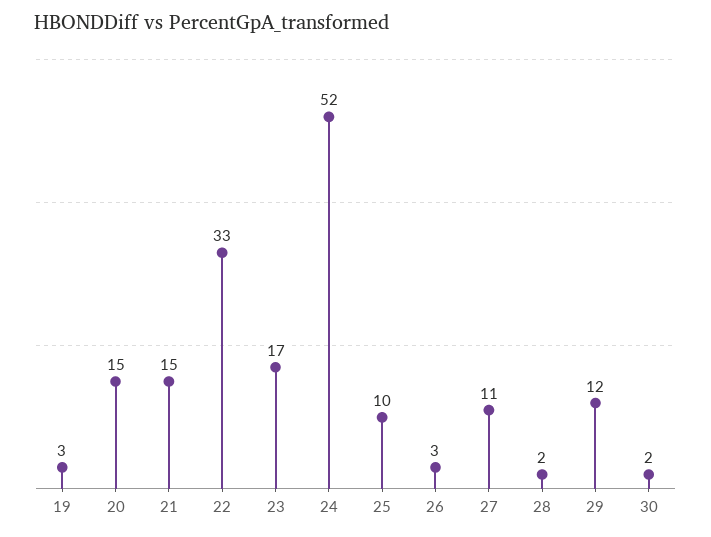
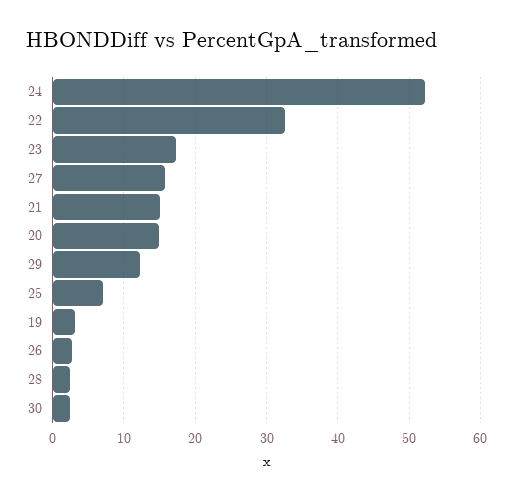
  {
    "19": 3,
    "20": 15,
    "21": 15,
    "22": 33,
    "23": 17,
    "24": 52,
-   "25": 10,
+   "25": 7,
    "26": 3,
-   "27": 11,
+   "27": 16,
    "28": 2,
    "29": 12,
    "30": 2
  }

